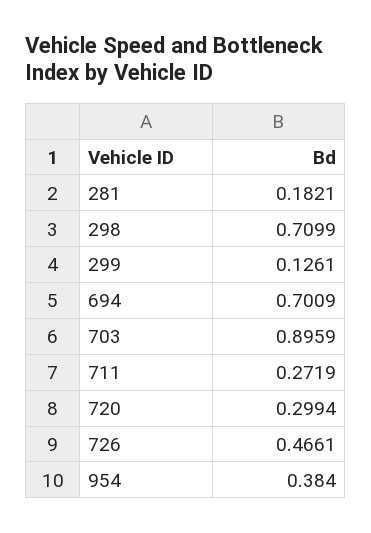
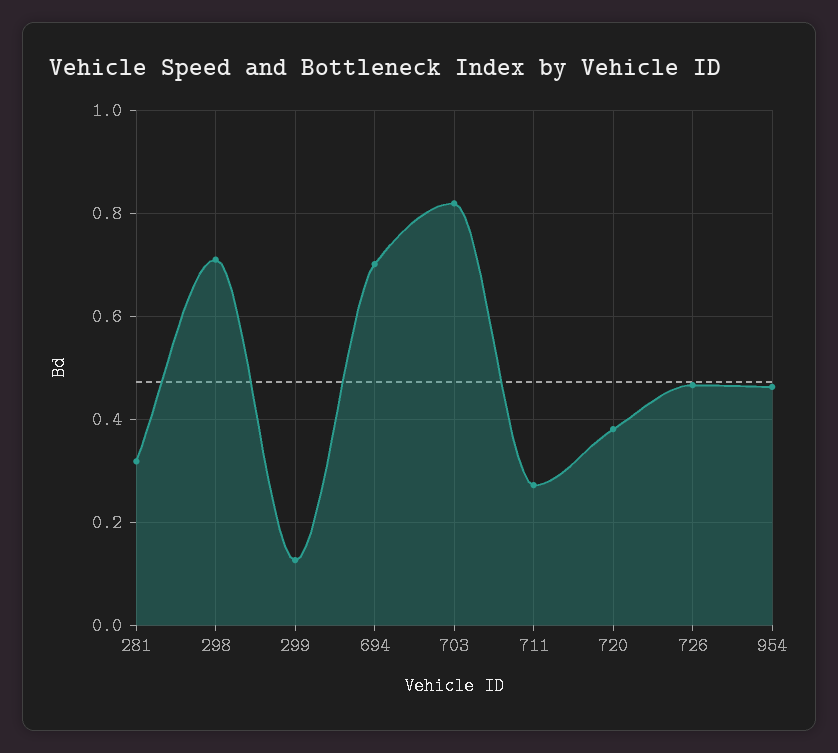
  {
-   "281": 0.1821,
+   "281": 0.32,
    "298": 0.7099,
    "299": 0.1261,
    "694": 0.7009,
-   "703": 0.8959,
+   "703": 0.82,
    "711": 0.2719,
-   "720": 0.2994,
+   "720": 0.38,
    "726": 0.4661,
-   "954": 0.384
+   "954": 0.46
  }

